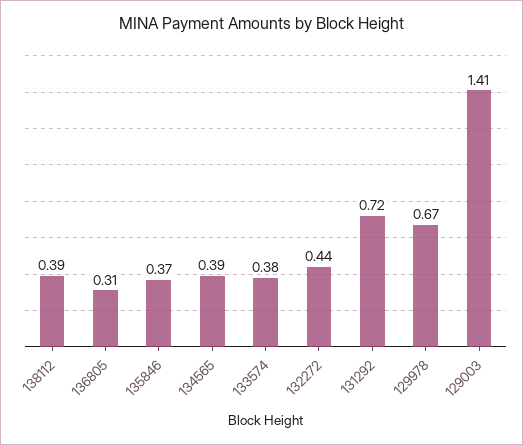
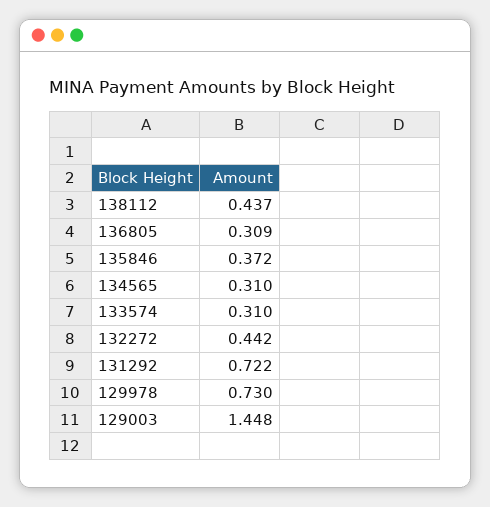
  {
-   "138112": 0.39,
+   "138112": 0.437,
    "136805": 0.309,
    "135846": 0.372,
-   "134565": 0.39,
+   "134565": 0.31,
-   "133574": 0.38,
+   "133574": 0.31,
    "132272": 0.442,
    "131292": 0.722,
-   "129978": 0.67,
+   "129978": 0.73,
-   "129003": 1.41
+   "129003": 1.448
  }

